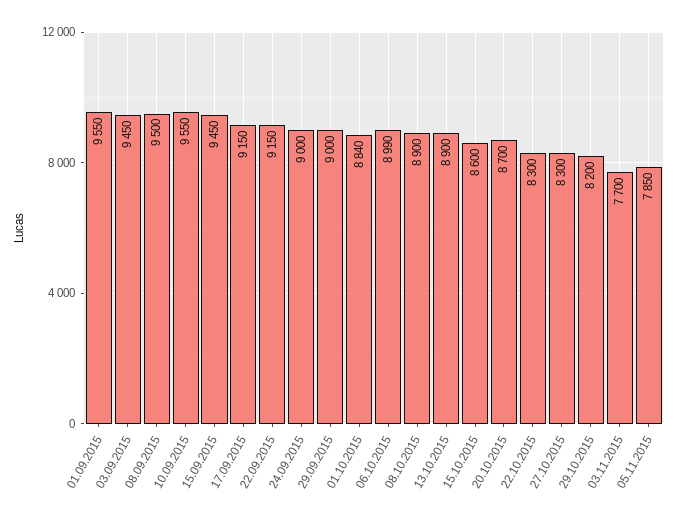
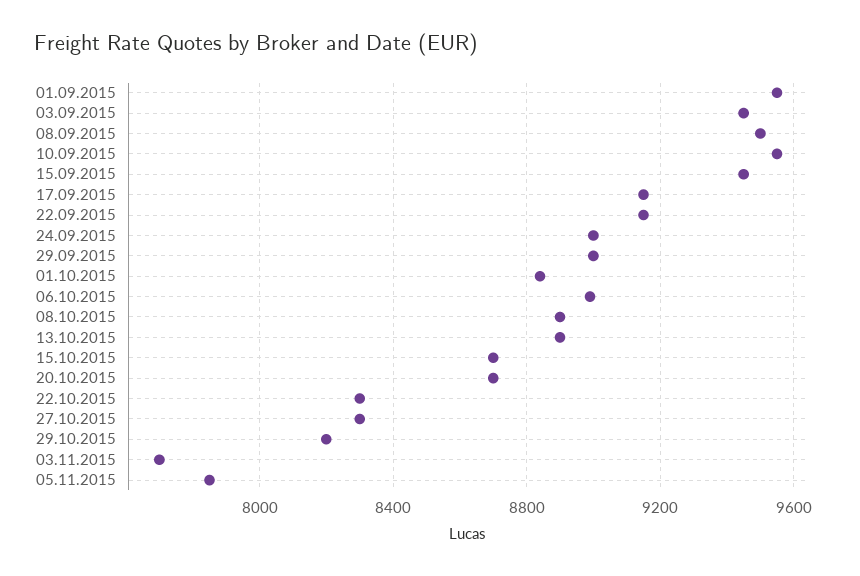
  {
    "01.09.2015": 9550,
    "03.09.2015": 9450,
    "08.09.2015": 9500,
    "10.09.2015": 9550,
    "15.09.2015": 9450,
    "17.09.2015": 9150,
    "22.09.2015": 9150,
    "24.09.2015": 9000,
    "29.09.2015": 9000,
    "01.10.2015": 8840,
    "06.10.2015": 8990,
    "08.10.2015": 8900,
    "13.10.2015": 8900,
-   "15.10.2015": 8600,
+   "15.10.2015": 8700,
    "20.10.2015": 8700,
    "22.10.2015": 8300,
    "27.10.2015": 8300,
    "29.10.2015": 8200,
    "03.11.2015": 7700,
    "05.11.2015": 7850
  }

